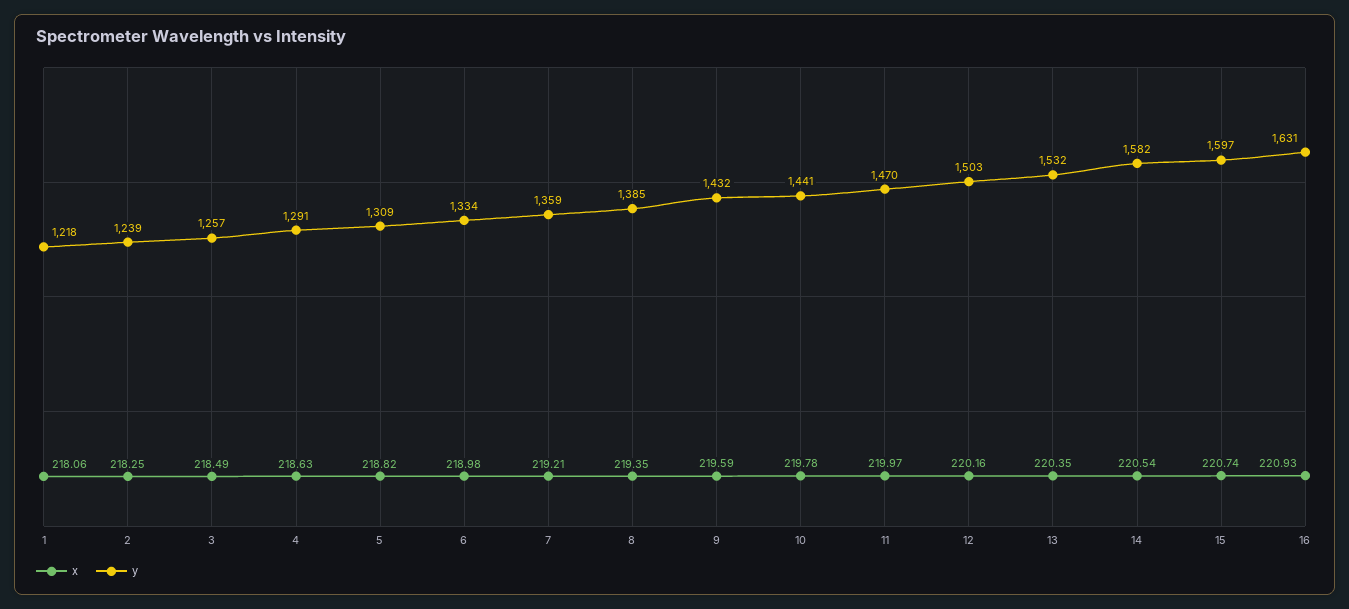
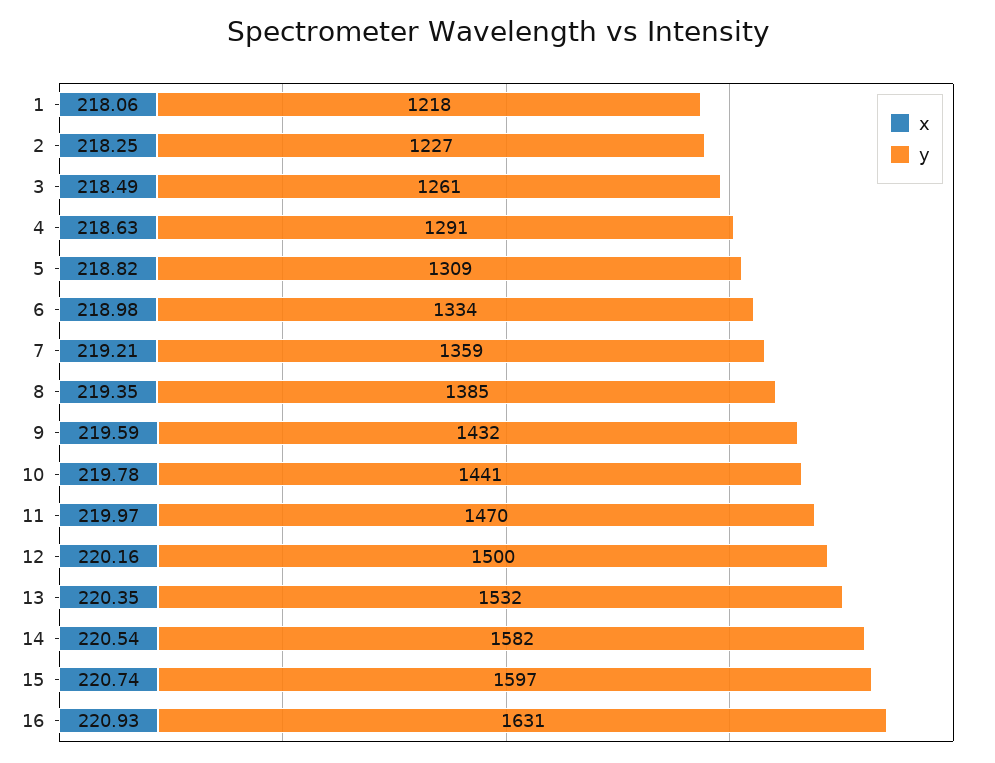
  {
    "x": {
      "1": 218.06,
      "2": 218.25,
      "3": 218.49,
      "4": 218.63,
      "5": 218.82,
      "6": 218.98,
      "7": 219.21,
      "8": 219.35,
      "9": 219.59,
      "10": 219.78,
      "11": 219.97,
      "12": 220.16,
      "13": 220.35,
      "14": 220.54,
      "15": 220.74,
      "16": 220.93
    },
    "y": {
      "1": 1218,
-     "2": 1239,
+     "2": 1227,
-     "3": 1257,
+     "3": 1261,
      "4": 1291,
      "5": 1309,
      "6": 1334,
      "7": 1359,
      "8": 1385,
      "9": 1432,
      "10": 1441,
      "11": 1470,
-     "12": 1503,
+     "12": 1500,
      "13": 1532,
      "14": 1582,
      "15": 1597,
      "16": 1631
    }
  }

